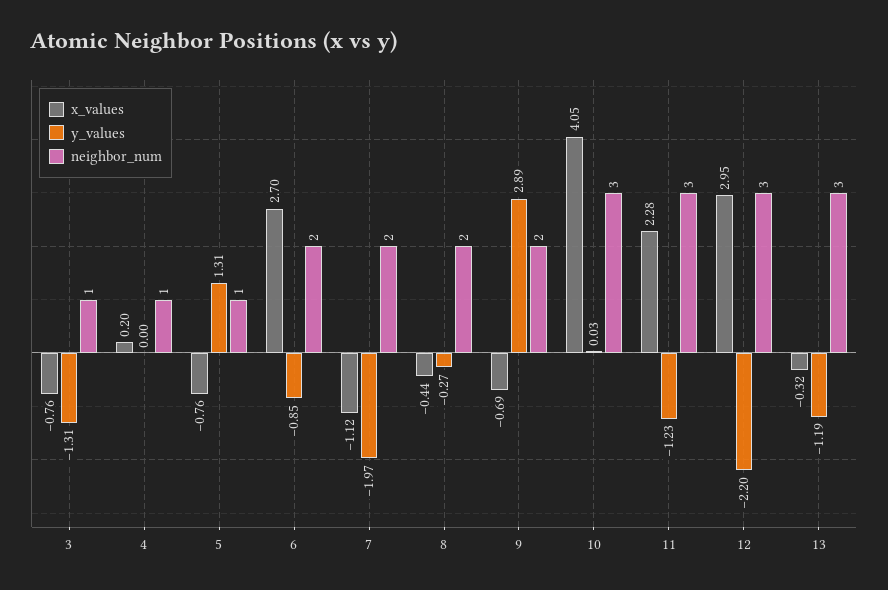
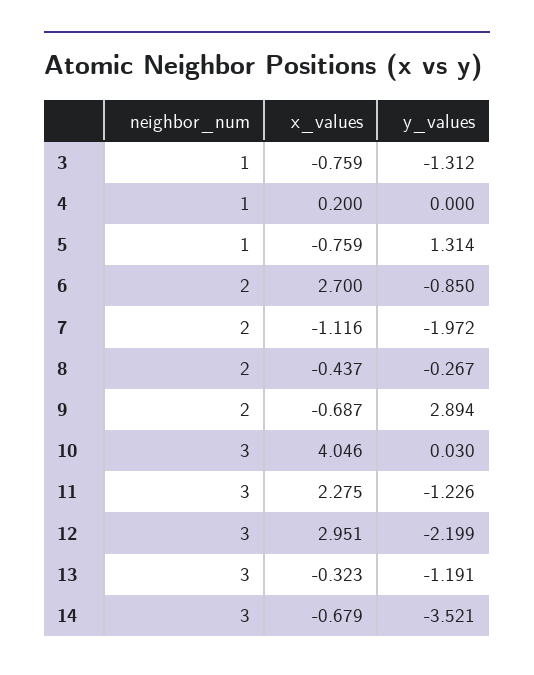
  {
    "x_values": {
      "3": -0.759,
      "4": 0.2,
      "5": -0.759,
      "6": 2.7,
      "7": -1.116,
      "8": -0.437,
      "9": -0.687,
      "10": 4.046,
      "11": 2.275,
      "12": 2.951,
-     "13": -0.323
+     "13": -0.323,
+     "14": -0.679
    },
    "y_values": {
      "3": -1.312,
      "4": 0,
      "5": 1.314,
      "6": -0.85,
      "7": -1.972,
      "8": -0.267,
      "9": 2.894,
      "10": 0.03,
      "11": -1.226,
      "12": -2.199,
-     "13": -1.191
+     "13": -1.191,
+     "14": -3.521
    },
    "neighbor_num": {
      "3": 1,
      "4": 1,
      "5": 1,
      "6": 2,
      "7": 2,
      "8": 2,
      "9": 2,
      "10": 3,
      "11": 3,
      "12": 3,
-     "13": 3
+     "13": 3,
+     "14": 3
    }
  }

